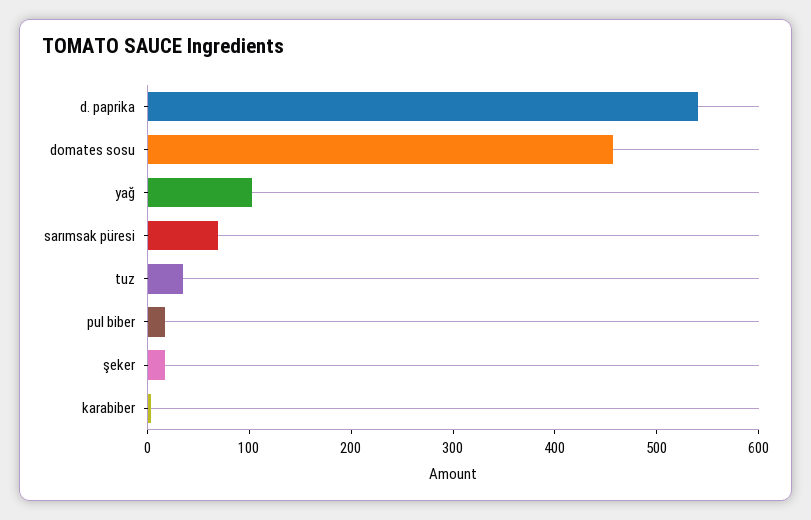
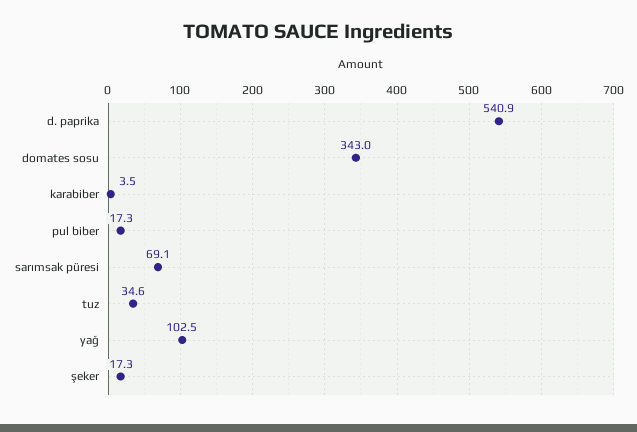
  {
    "d. paprika": 540.9,
-   "domates sosu": 460,
+   "domates sosu": 343,
    "yağ": 102.5,
    "sarımsak püresi": 69.1,
    "tuz": 34.6,
    "pul biber": 17.3,
    "şeker": 17.3,
    "karabiber": 3.5
  }

